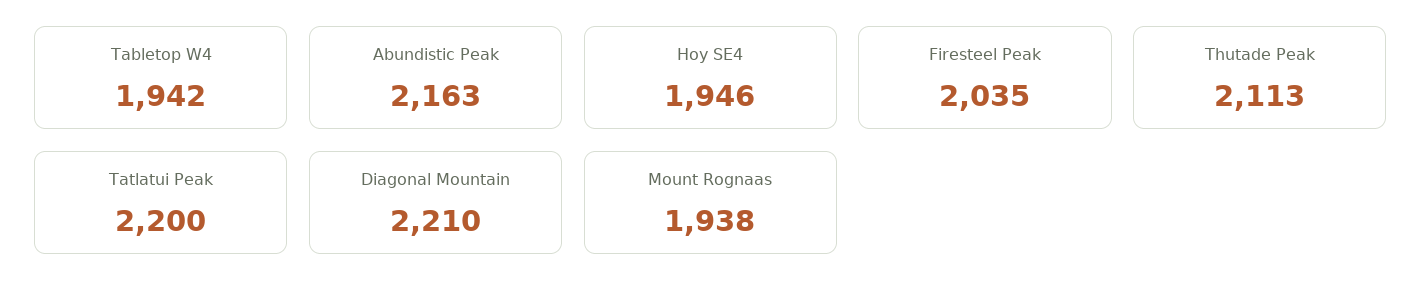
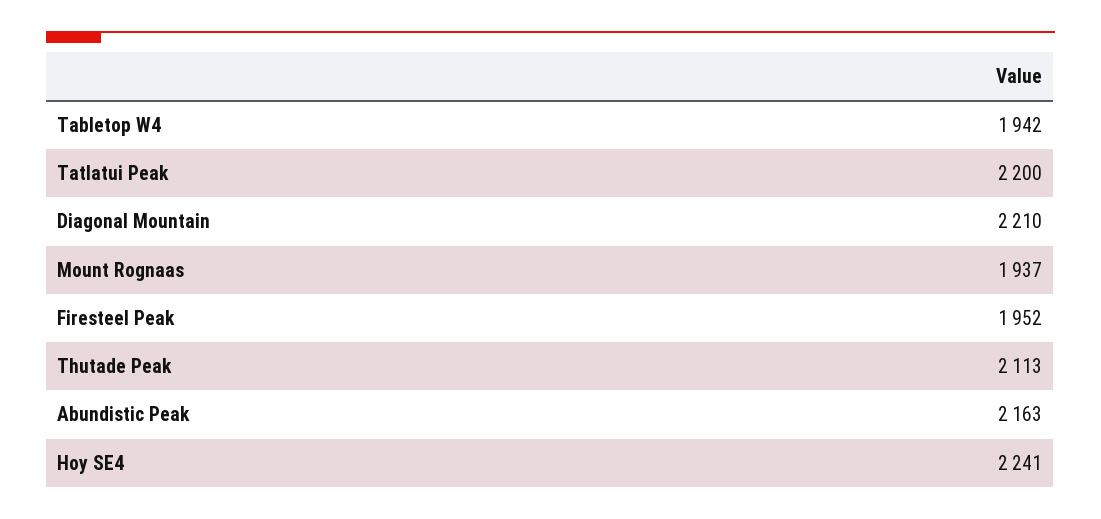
  {
    "Tabletop W4": 1942,
    "Abundistic Peak": 2163,
-   "Hoy SE4": 1946,
+   "Hoy SE4": 2241,
-   "Firesteel Peak": 2035,
+   "Firesteel Peak": 1952,
    "Thutade Peak": 2113,
    "Tatlatui Peak": 2200,
    "Diagonal Mountain": 2210,
-   "Mount Rognaas": 1938
+   "Mount Rognaas": 1937
  }

